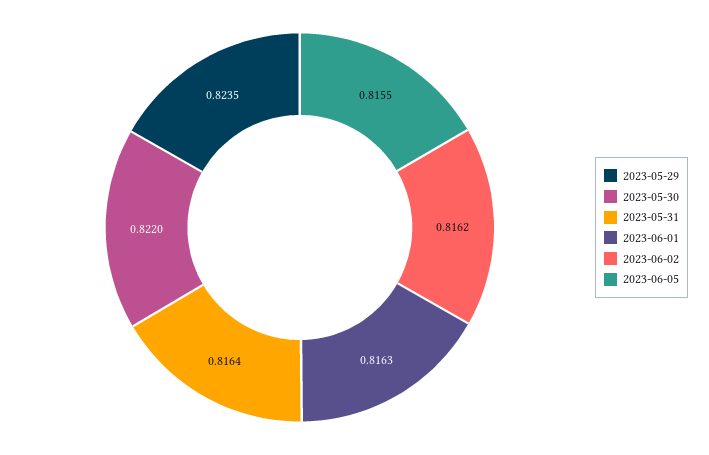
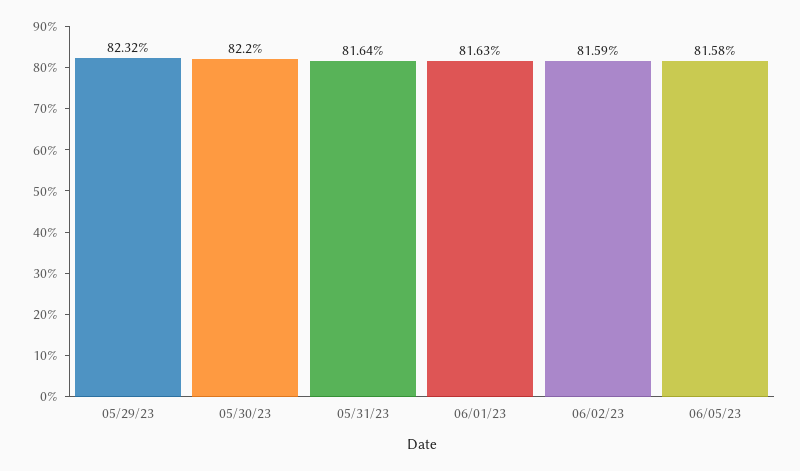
  {
-   "2023-05-29": 0.8235,
+   "2023-05-29": 0.8232,
    "2023-05-30": 0.822,
    "2023-05-31": 0.8164,
    "2023-06-01": 0.8163,
-   "2023-06-02": 0.8162,
+   "2023-06-02": 0.8159,
-   "2023-06-05": 0.8155
+   "2023-06-05": 0.8158
  }

